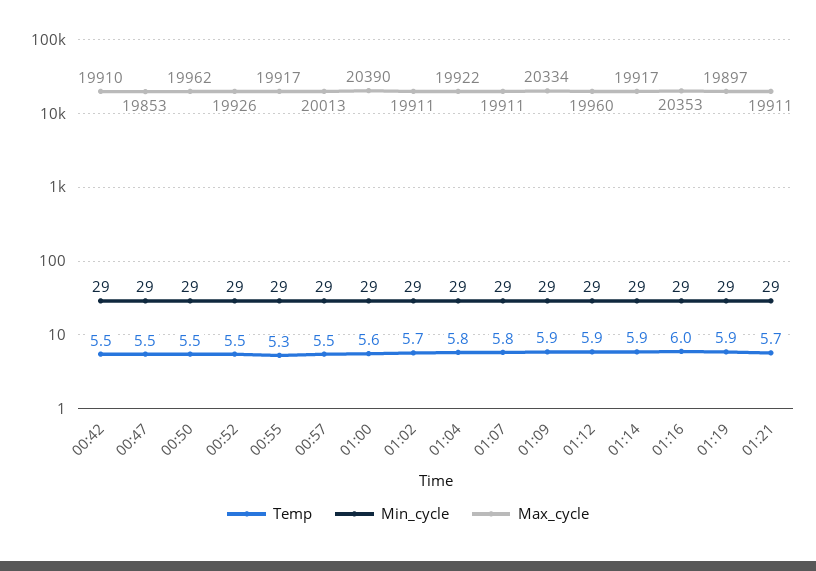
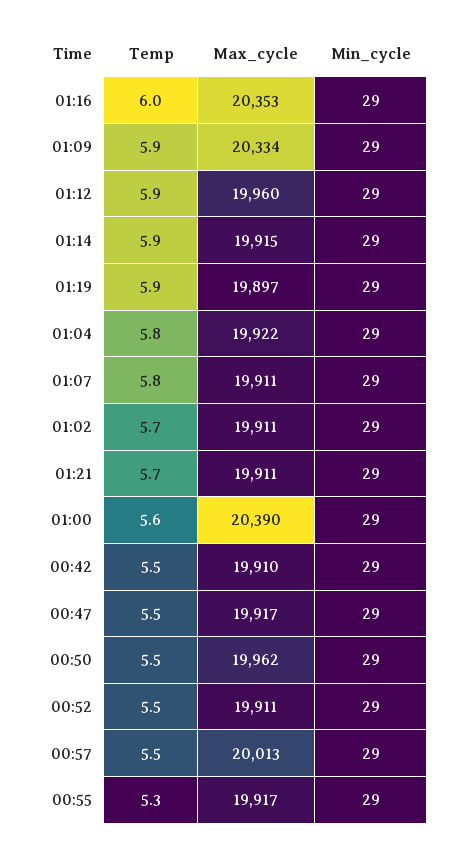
  {
    "Temp": {
      "00:42": 5.5,
      "00:47": 5.5,
      "00:50": 5.5,
      "00:52": 5.5,
      "00:55": 5.3,
      "00:57": 5.5,
      "01:00": 5.6,
      "01:02": 5.7,
      "01:04": 5.8,
      "01:07": 5.8,
      "01:09": 5.9,
      "01:12": 5.9,
      "01:14": 5.9,
      "01:16": 6,
      "01:19": 5.9,
      "01:21": 5.7
    },
    "Min_cycle": {
      "00:42": 29,
      "00:47": 29,
      "00:50": 29,
      "00:52": 29,
      "00:55": 29,
      "00:57": 29,
      "01:00": 29,
      "01:02": 29,
      "01:04": 29,
      "01:07": 29,
      "01:09": 29,
      "01:12": 29,
      "01:14": 29,
      "01:16": 29,
      "01:19": 29,
      "01:21": 29
    },
    "Max_cycle": {
      "00:42": 19910,
-     "00:47": 19853,
+     "00:47": 19917,
      "00:50": 19962,
-     "00:52": 19926,
+     "00:52": 19911,
      "00:55": 19917,
      "00:57": 20013,
      "01:00": 20390,
      "01:02": 19911,
      "01:04": 19922,
      "01:07": 19911,
      "01:09": 20334,
      "01:12": 19960,
-     "01:14": 19917,
+     "01:14": 19915,
      "01:16": 20353,
      "01:19": 19897,
      "01:21": 19911
    }
  }

